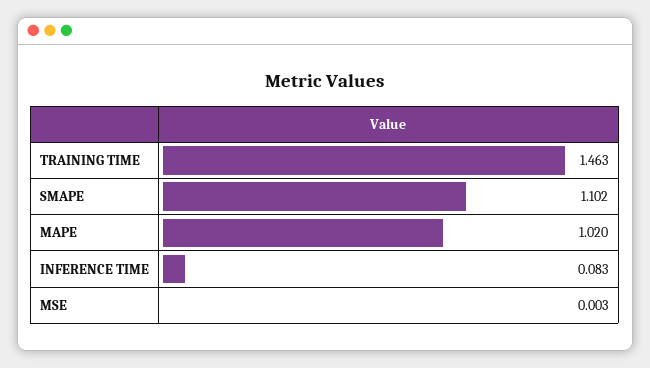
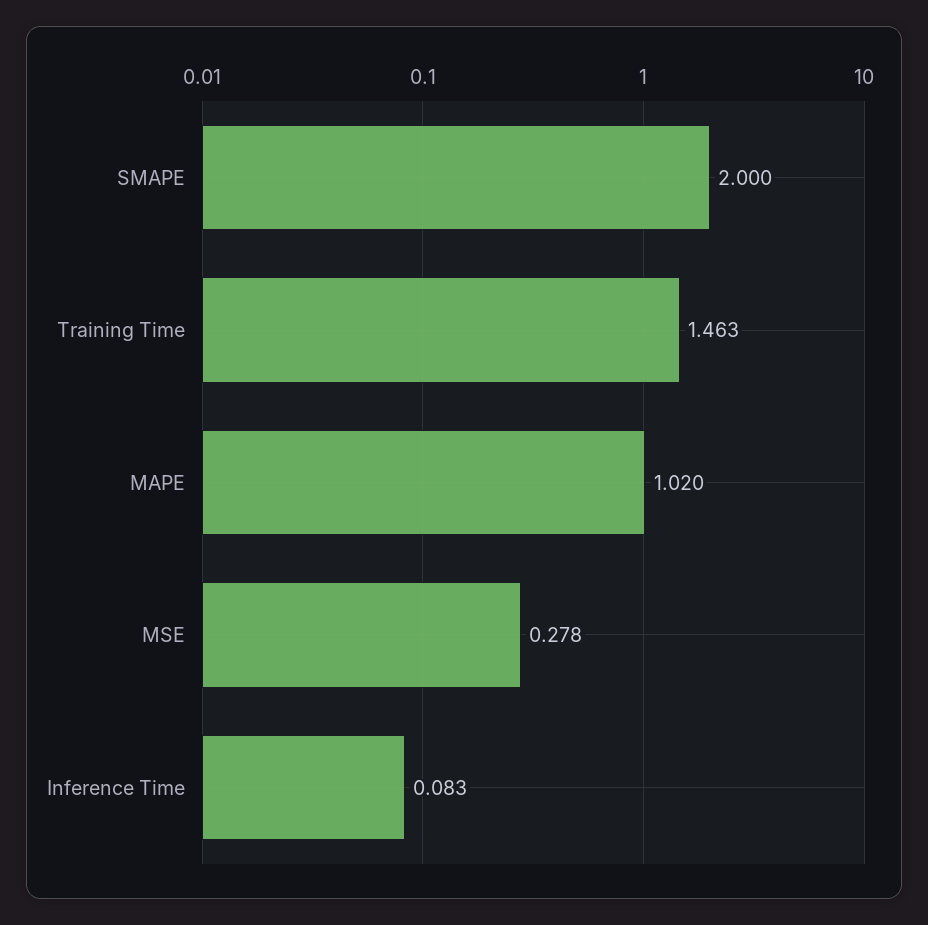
  {
    "TRAINING TIME": 1.463,
-   "SMAPE": 1.102,
+   "SMAPE": 2,
    "MAPE": 1.02,
    "INFERENCE TIME": 0.083,
-   "MSE": 0.003
+   "MSE": 0.278
  }

